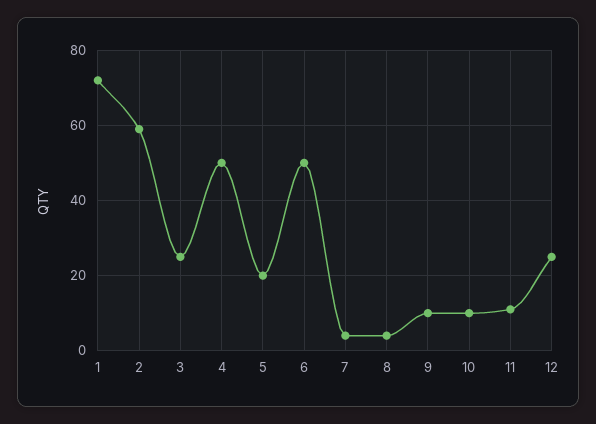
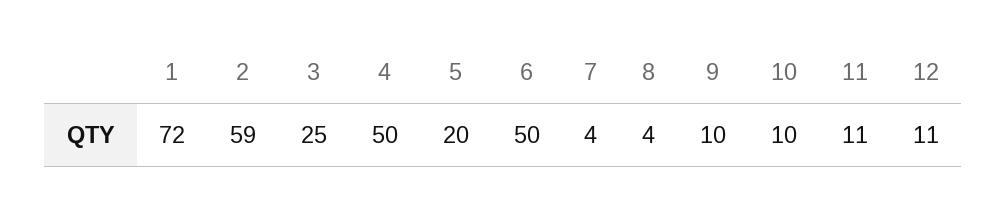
  {
    "1": 72,
    "2": 59,
    "3": 25,
    "4": 50,
    "5": 20,
    "6": 50,
    "7": 4,
    "8": 4,
    "9": 10,
    "10": 10,
    "11": 11,
-   "12": 25
+   "12": 11
  }

